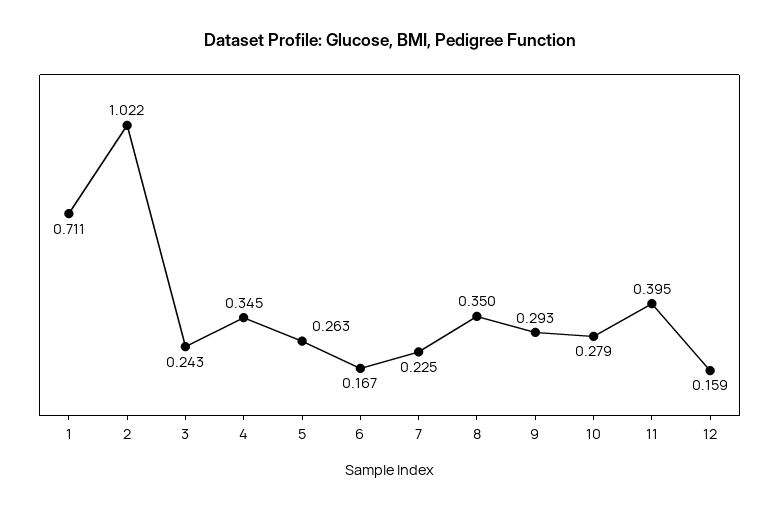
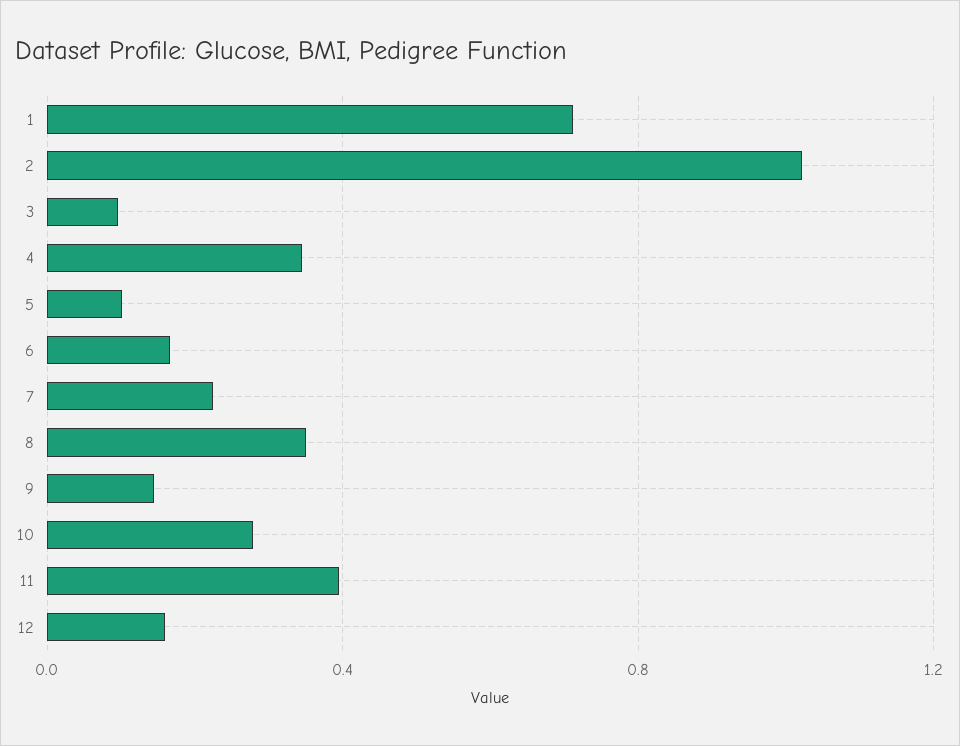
  {
    "1": 0.711,
    "2": 1.022,
-   "3": 0.243,
+   "3": 0.1,
    "4": 0.345,
-   "5": 0.263,
+   "5": 0.1,
    "6": 0.167,
    "7": 0.225,
    "8": 0.35,
-   "9": 0.293,
+   "9": 0.15,
    "10": 0.279,
    "11": 0.395,
    "12": 0.159
  }

